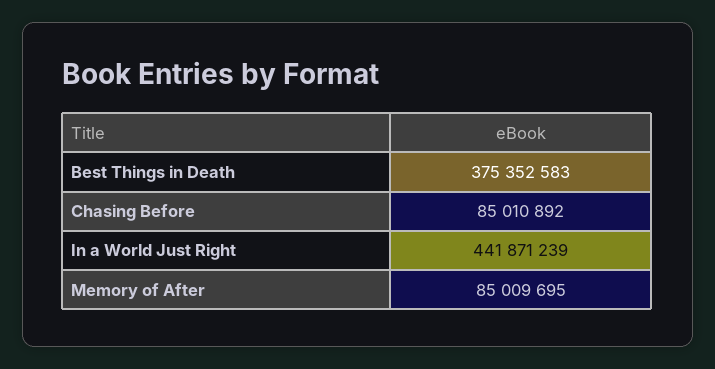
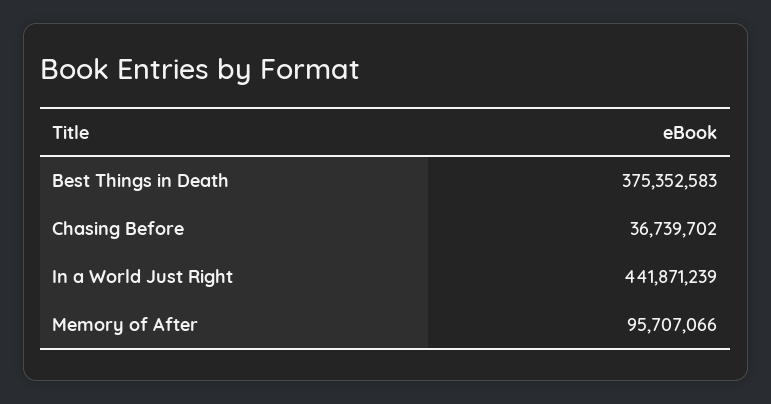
  {
    "Best Things in Death": 375352583,
-   "Chasing Before": 85010892,
+   "Chasing Before": 36739702,
    "In a World Just Right": 441871239,
-   "Memory of After": 85009695
+   "Memory of After": 95707066
  }

